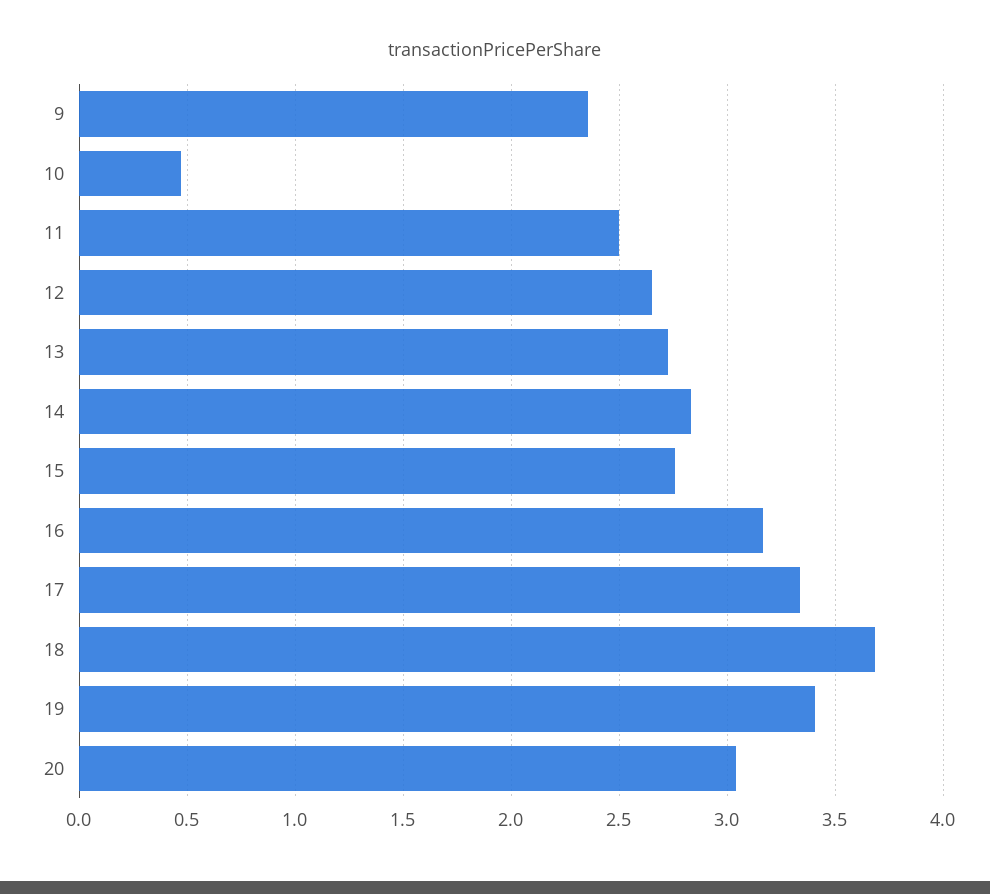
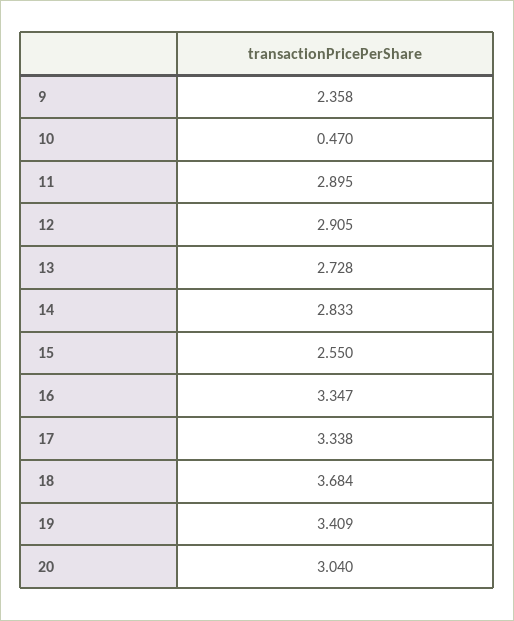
  {
    "9": 2.358,
    "10": 0.47,
-   "11": 2.5,
+   "11": 2.895,
-   "12": 2.65,
+   "12": 2.905,
    "13": 2.728,
    "14": 2.833,
-   "15": 2.75,
+   "15": 2.55,
-   "16": 3.15,
+   "16": 3.347,
    "17": 3.338,
    "18": 3.684,
    "19": 3.409,
    "20": 3.04
  }

